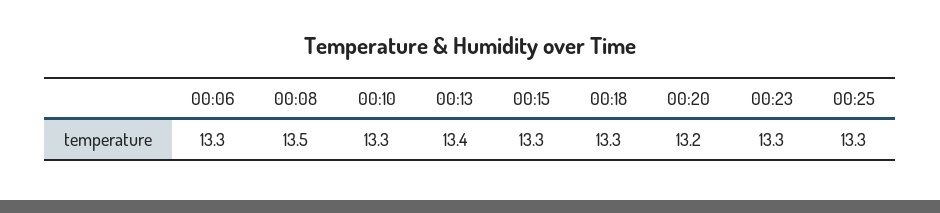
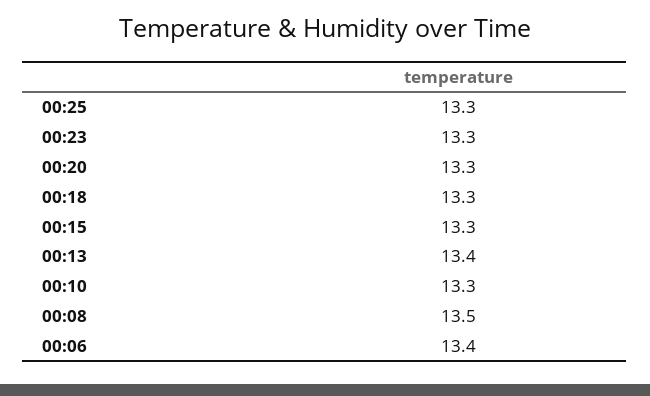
  {
-   "00:06": 13.3,
+   "00:06": 13.4,
    "00:08": 13.5,
    "00:10": 13.3,
    "00:13": 13.4,
    "00:15": 13.3,
    "00:18": 13.3,
-   "00:20": 13.2,
+   "00:20": 13.3,
    "00:23": 13.3,
    "00:25": 13.3
  }

